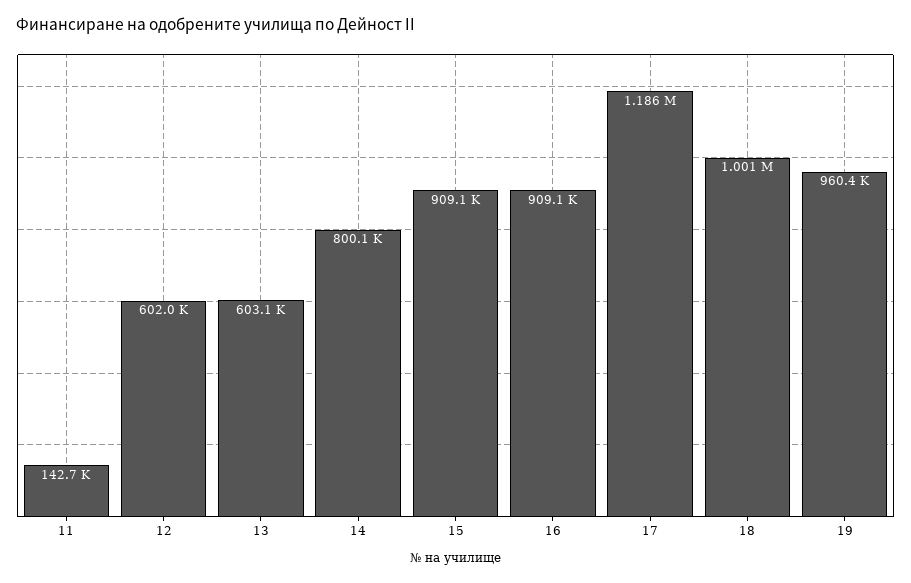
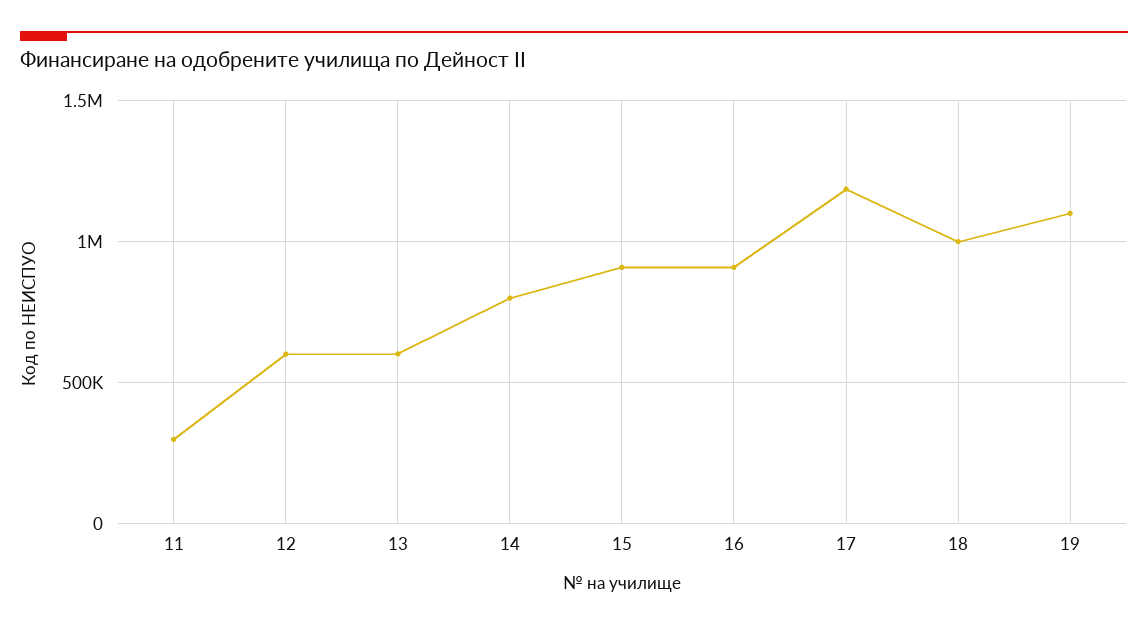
  {
-   "11": 142700,
+   "11": 300000,
    "12": 602000,
    "13": 603100,
    "14": 800100,
    "15": 909100,
    "16": 909100,
    "17": 1186000,
    "18": 1001000,
-   "19": 960400
+   "19": 1100000
  }

